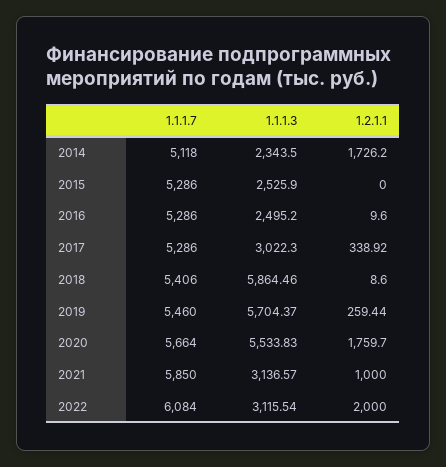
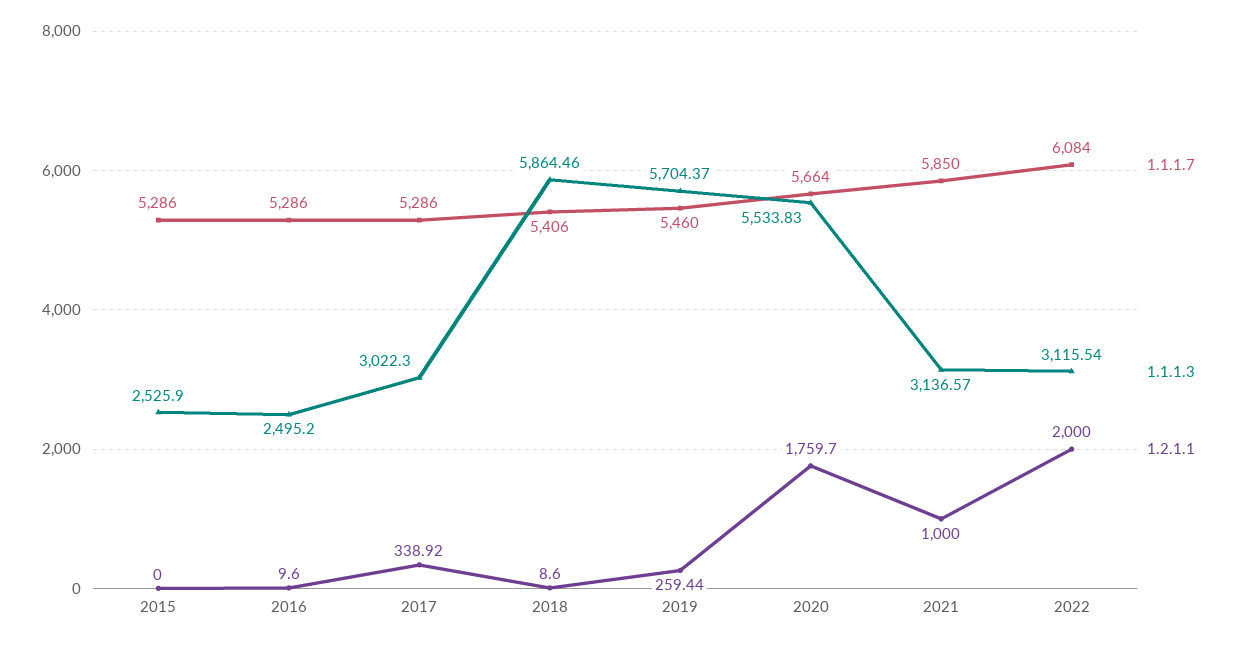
  {
    "1.1.1.7": {
-     "2014": 5118,
      "2015": 5286,
      "2016": 5286,
      "2017": 5286,
      "2018": 5406,
      "2019": 5460,
      "2020": 5664,
      "2021": 5850,
      "2022": 6084
    },
    "1.1.1.3": {
-     "2014": 2343.5,
      "2015": 2525.9,
      "2016": 2495.2,
      "2017": 3022.3,
      "2018": 5864.46,
      "2019": 5704.37,
      "2020": 5533.83,
      "2021": 3136.57,
      "2022": 3115.54
    },
    "1.2.1.1": {
-     "2014": 1726.2,
      "2015": 0,
      "2016": 9.6,
      "2017": 338.92,
      "2018": 8.6,
      "2019": 259.44,
      "2020": 1759.7,
      "2021": 1000,
      "2022": 2000
    }
  }

